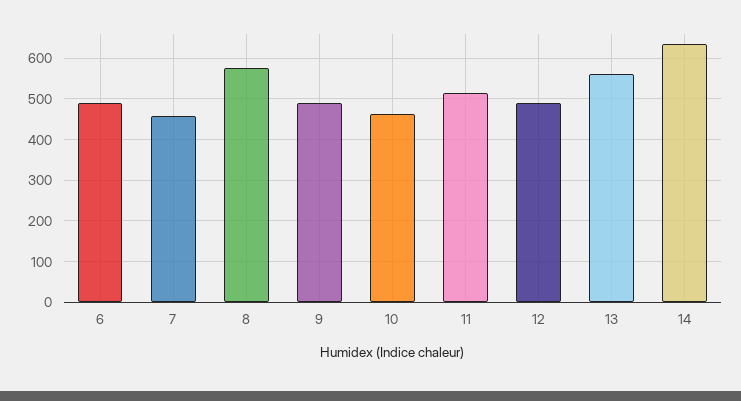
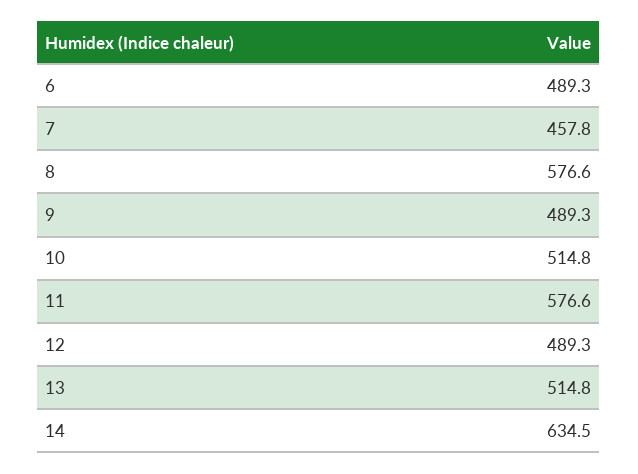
  {
    "6": 489.3,
    "7": 457.8,
    "8": 576.6,
    "9": 489.3,
-   "10": 460,
+   "10": 514.8,
-   "11": 520,
+   "11": 576.6,
    "12": 489.3,
-   "13": 560,
+   "13": 514.8,
    "14": 634.5
  }

